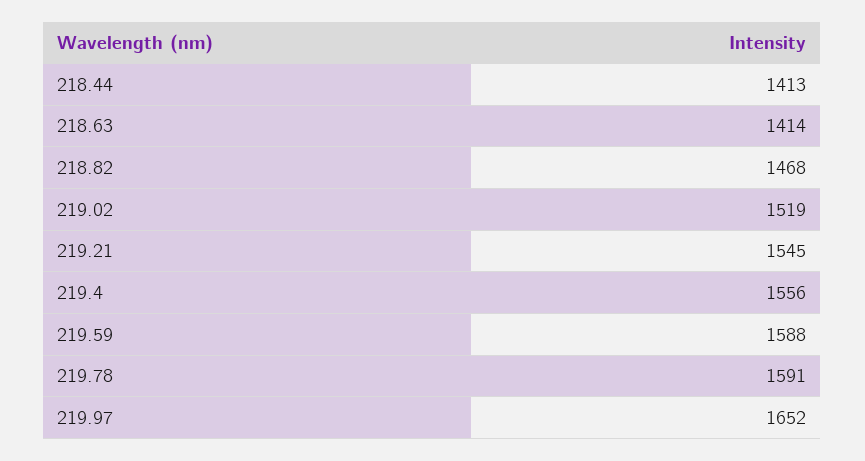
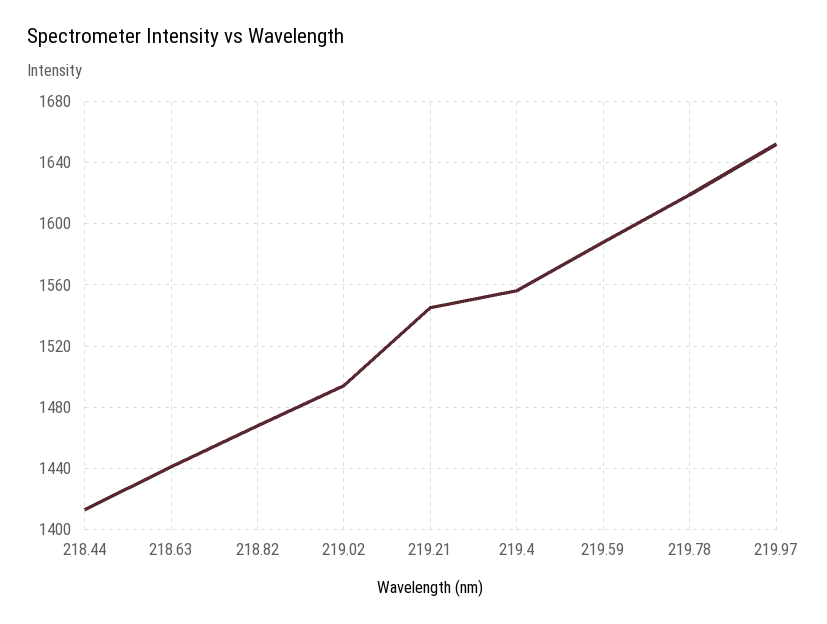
  {
    "218.44": 1413,
-   "218.63": 1414,
+   "218.63": 1440,
    "218.82": 1468,
-   "219.02": 1519,
+   "219.02": 1495,
    "219.21": 1545,
    "219.4": 1556,
    "219.59": 1588,
-   "219.78": 1591,
+   "219.78": 1620,
    "219.97": 1652
  }

